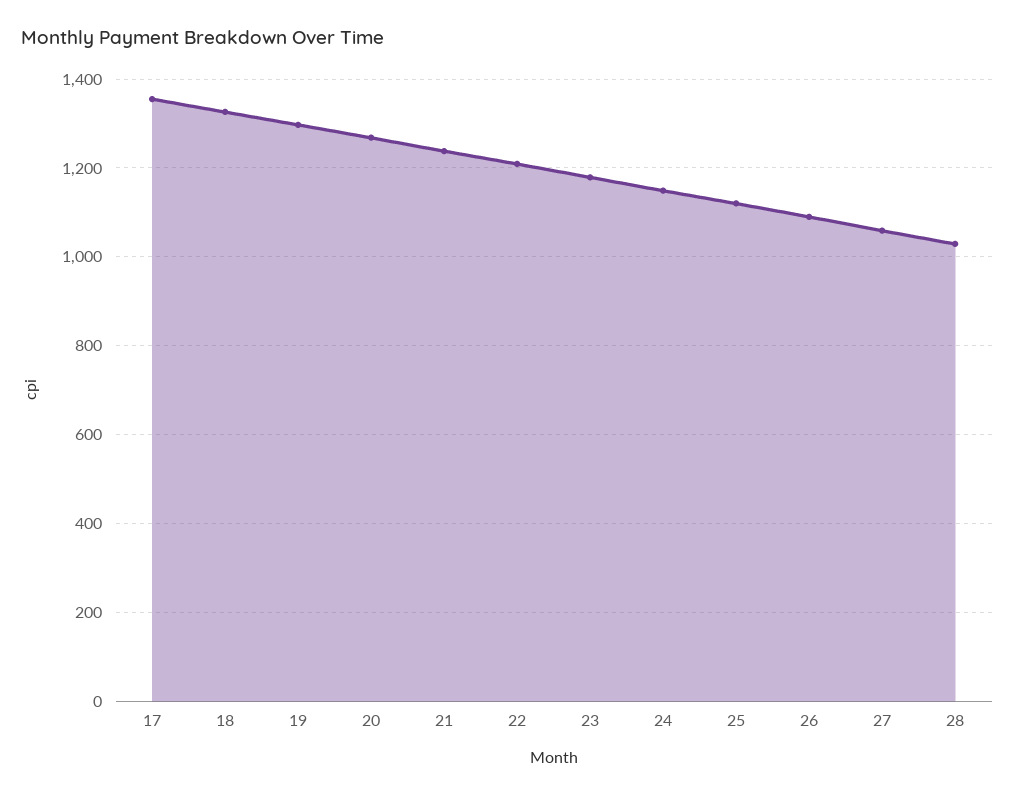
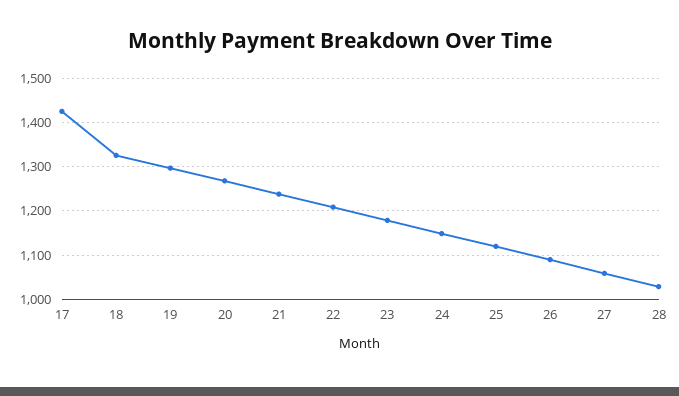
  {
-   "17": 1360,
+   "17": 1420,
    "18": 1320,
    "19": 1300,
    "20": 1260,
    "21": 1240,
    "22": 1200,
    "23": 1180,
    "24": 1140,
    "25": 1120,
    "26": 1100,
    "27": 1060,
    "28": 1020
  }

